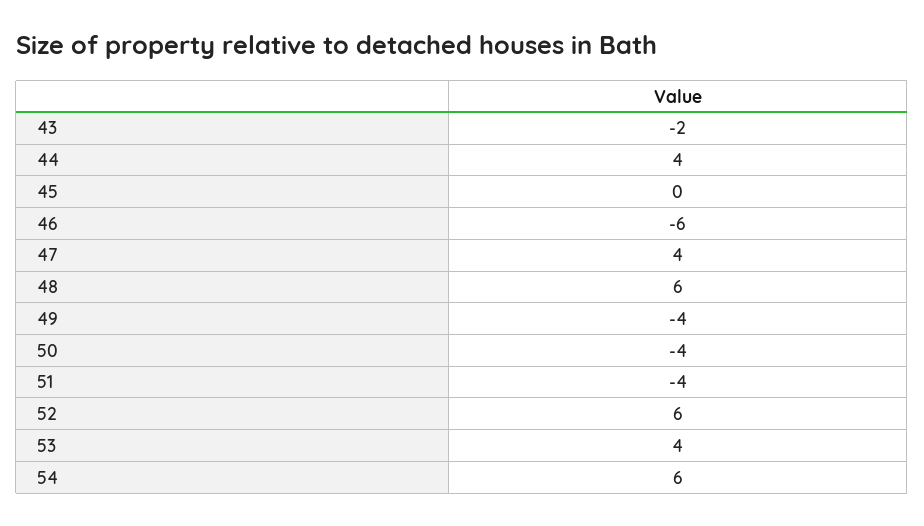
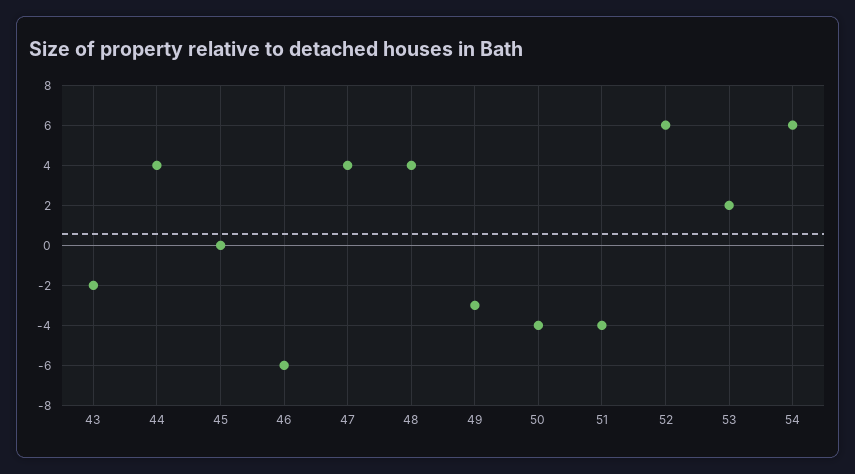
  {
    "43": -2,
    "44": 4,
    "45": 0,
    "46": -6,
    "47": 4,
-   "48": 6,
+   "48": 4,
-   "49": -4,
+   "49": -3,
    "50": -4,
    "51": -4,
    "52": 6,
-   "53": 4,
+   "53": 2,
    "54": 6
  }

